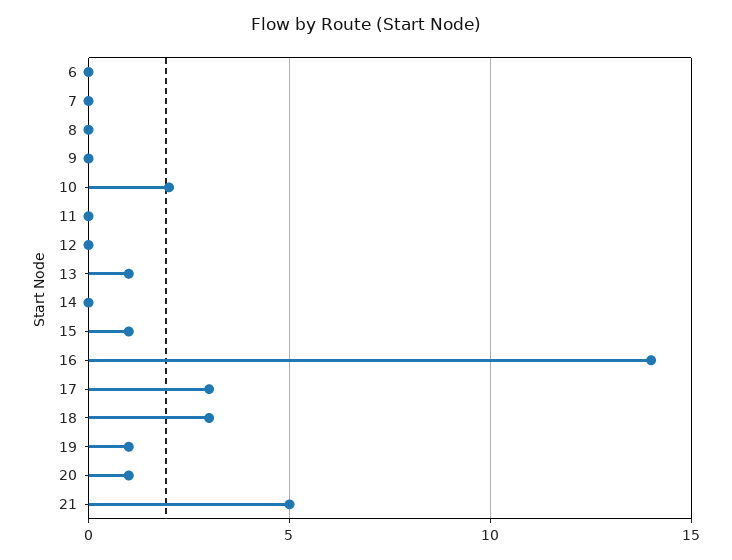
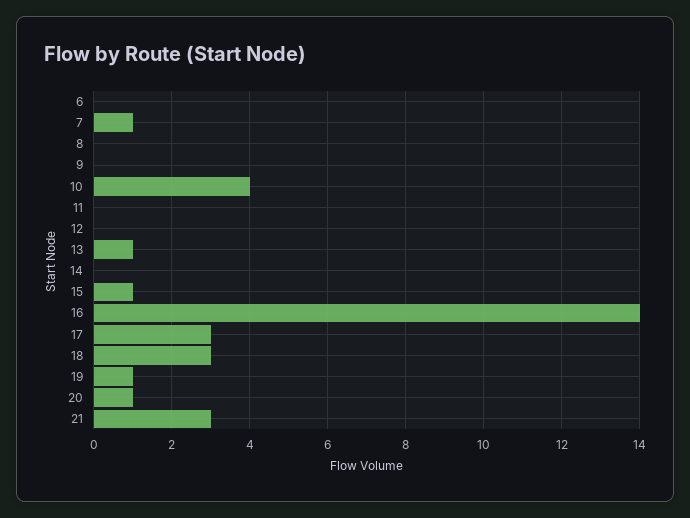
  {
    "6": 0,
-   "7": 0,
+   "7": 1,
    "8": 0,
    "9": 0,
-   "10": 2,
+   "10": 4,
    "11": 0,
    "12": 0,
    "13": 1,
    "14": 0,
    "15": 1,
    "16": 14,
    "17": 3,
    "18": 3,
    "19": 1,
    "20": 1,
-   "21": 5
+   "21": 3
  }

